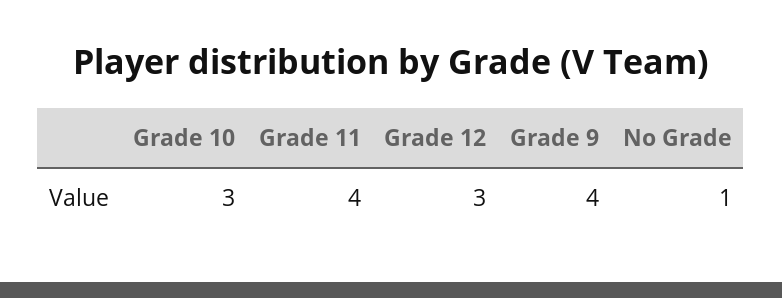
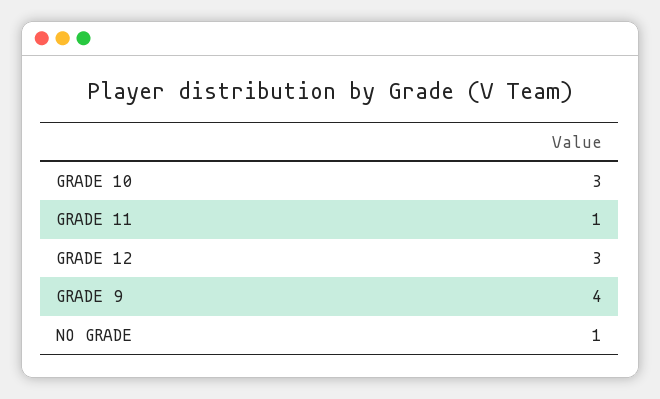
  {
    "Grade 10": 3,
-   "Grade 11": 4,
+   "Grade 11": 1,
    "Grade 12": 3,
    "Grade 9": 4,
    "No Grade": 1
  }

